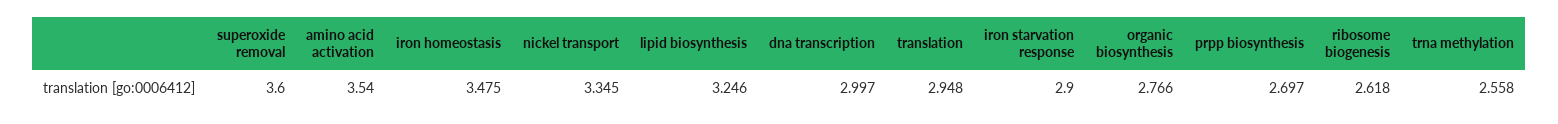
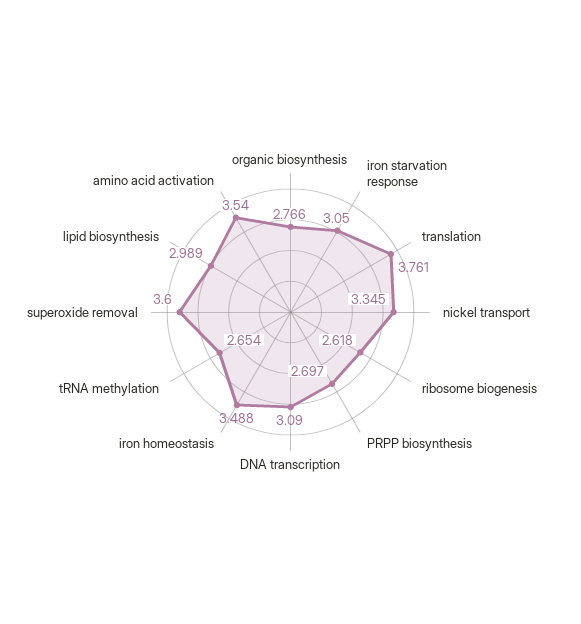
  {
    "superoxide removal": 3.6,
    "amino acid activation": 3.54,
-   "iron homeostasis": 3.475,
+   "iron homeostasis": 3.488,
    "nickel transport": 3.345,
-   "lipid biosynthesis": 3.246,
+   "lipid biosynthesis": 2.989,
-   "dna transcription": 2.997,
+   "dna transcription": 3.09,
-   "translation": 2.948,
+   "translation": 3.761,
-   "iron starvation response": 2.9,
+   "iron starvation response": 3.05,
    "organic biosynthesis": 2.766,
    "prpp biosynthesis": 2.697,
    "ribosome biogenesis": 2.618,
-   "trna methylation": 2.558
+   "trna methylation": 2.654
  }

